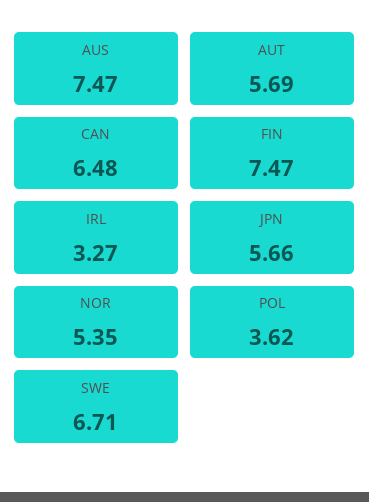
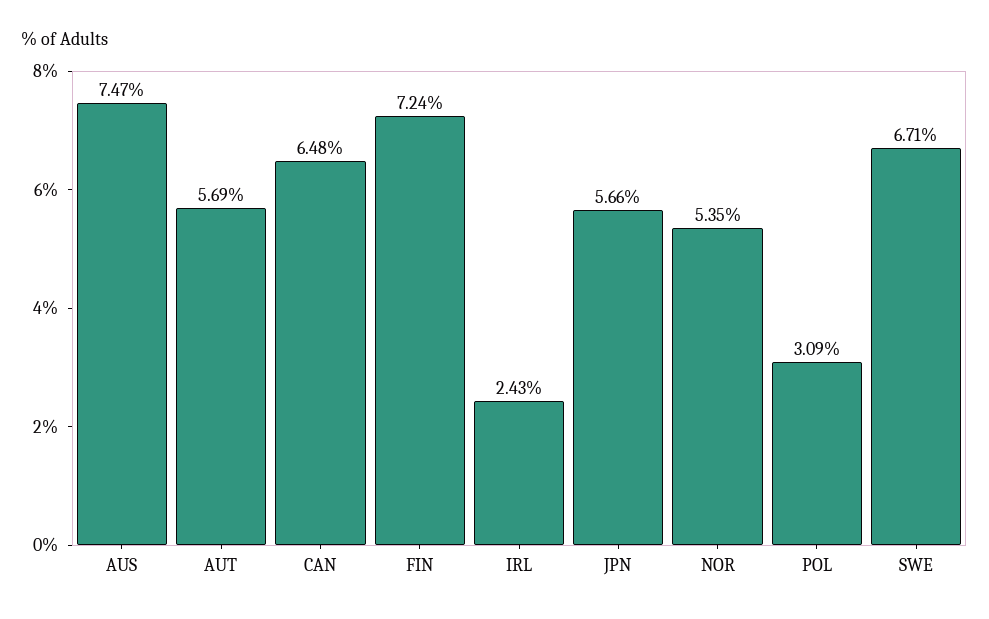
  {
    "AUS": 7.47,
    "AUT": 5.69,
    "CAN": 6.48,
-   "FIN": 7.47,
+   "FIN": 7.24,
-   "IRL": 3.27,
+   "IRL": 2.43,
    "JPN": 5.66,
    "NOR": 5.35,
-   "POL": 3.62,
+   "POL": 3.09,
    "SWE": 6.71
  }

